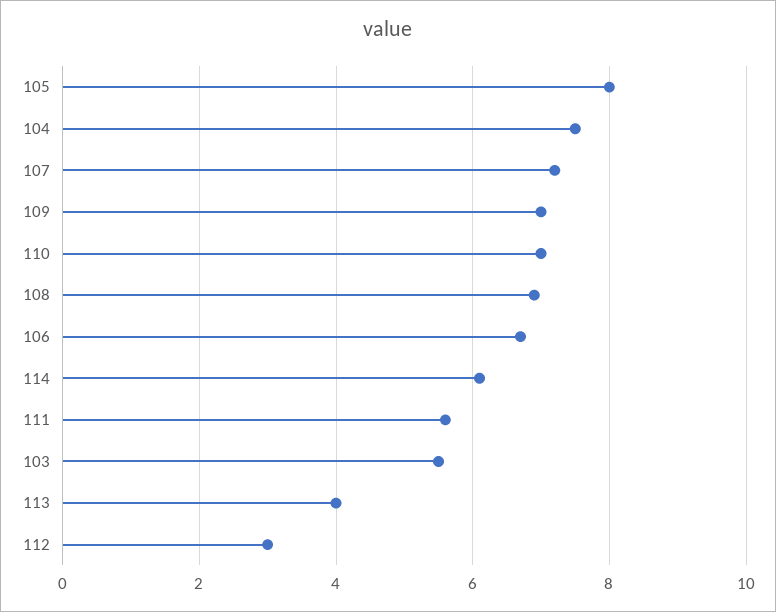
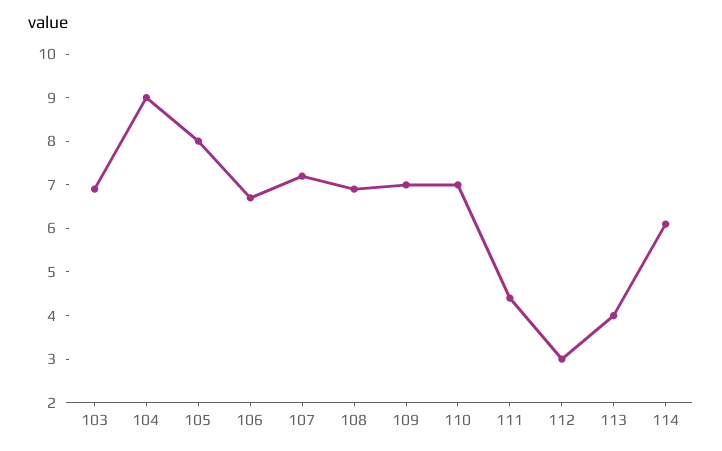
  {
    "105": 8,
-   "104": 7.5,
+   "104": 9,
    "107": 7,
    "109": 7,
    "110": 7,
    "108": 7,
    "106": 6.5,
    "114": 6,
-   "111": 5.5,
+   "111": 4.5,
-   "103": 5.5,
+   "103": 7,
    "113": 4,
    "112": 3
  }

